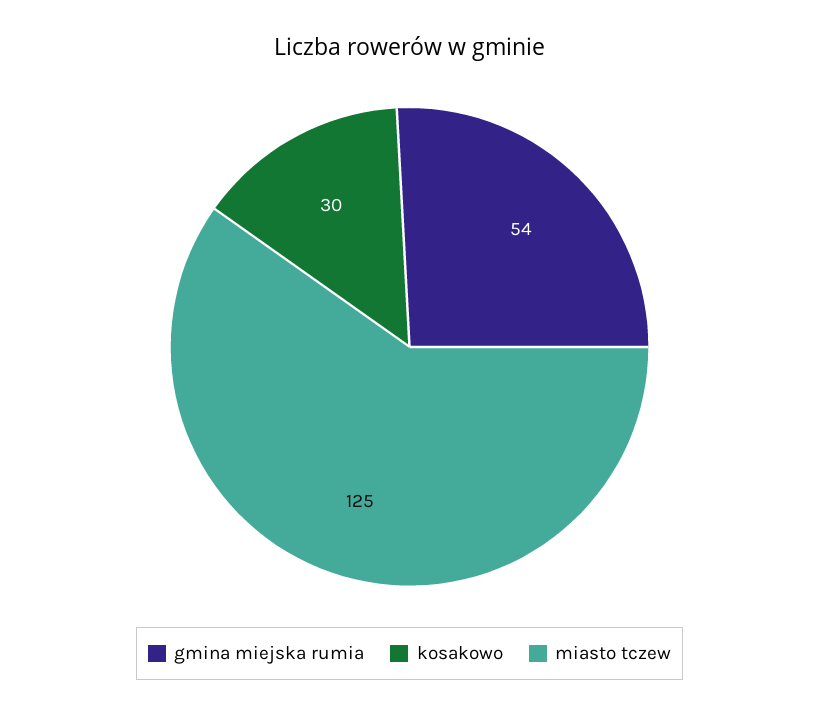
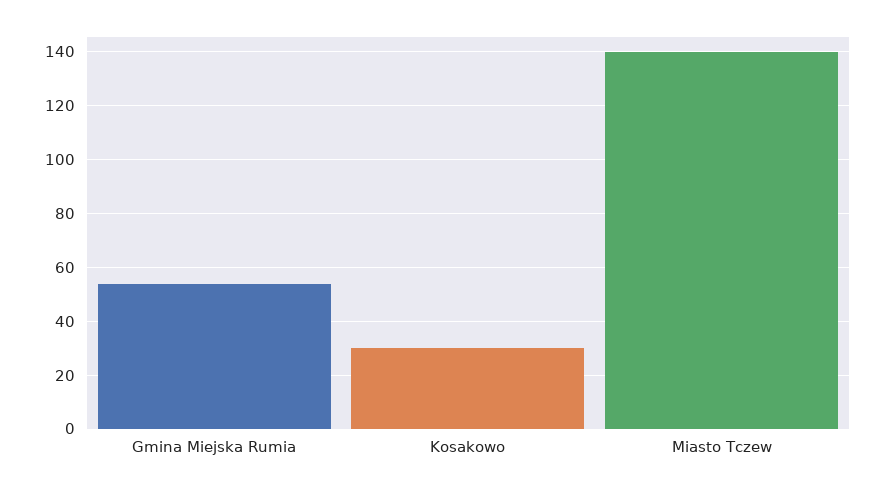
  {
    "gmina miejska rumia": 54,
    "kosakowo": 30,
-   "miasto tczew": 125
+   "miasto tczew": 140
  }

